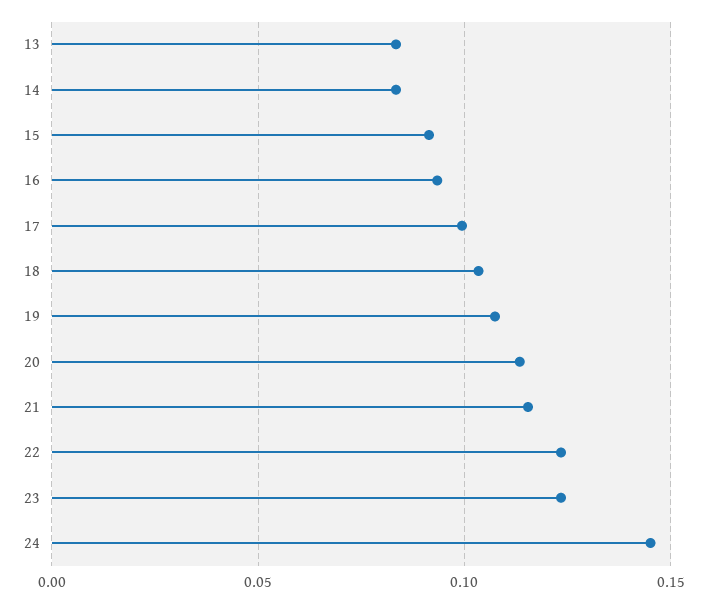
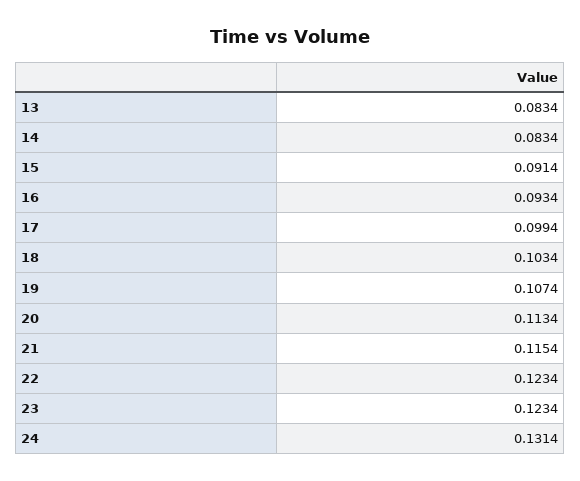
  {
    "13": 0.0834,
    "14": 0.0834,
    "15": 0.0914,
    "16": 0.0934,
    "17": 0.0994,
    "18": 0.1034,
    "19": 0.1074,
    "20": 0.1134,
    "21": 0.1154,
    "22": 0.1234,
    "23": 0.1234,
-   "24": 0.145
+   "24": 0.1314
  }

